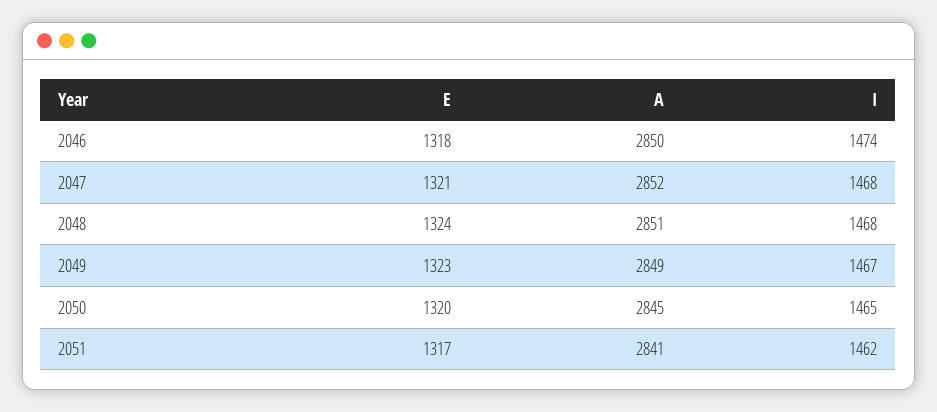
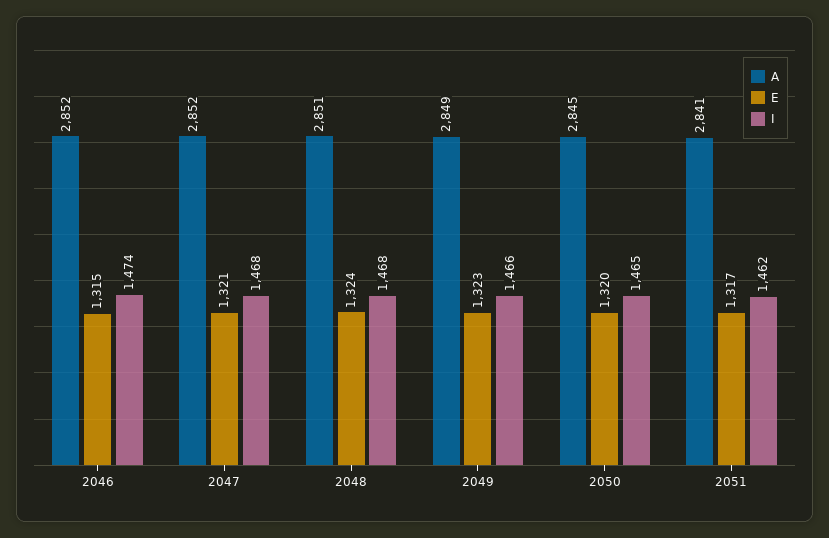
  {
    "E": {
-     "2046": 1318,
+     "2046": 1315,
      "2047": 1321,
      "2048": 1324,
      "2049": 1323,
      "2050": 1320,
      "2051": 1317
    },
    "A": {
-     "2046": 2850,
+     "2046": 2852,
      "2047": 2852,
      "2048": 2851,
      "2049": 2849,
      "2050": 2845,
      "2051": 2841
    },
    "I": {
      "2046": 1474,
      "2047": 1468,
      "2048": 1468,
-     "2049": 1467,
+     "2049": 1466,
      "2050": 1465,
      "2051": 1462
    }
  }

